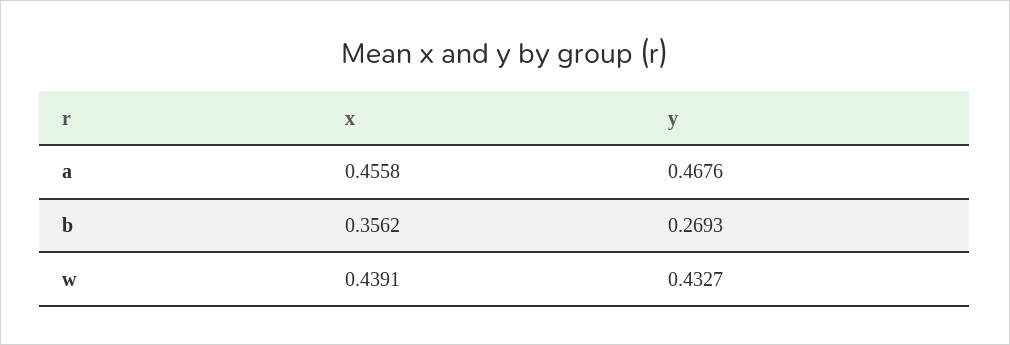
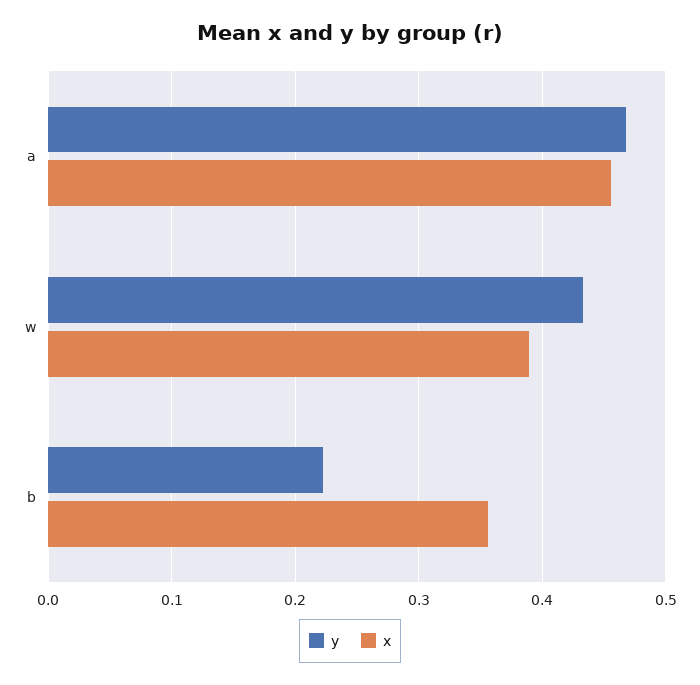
  {
    "x": {
      "a": 0.4558,
      "b": 0.3562,
-     "w": 0.4391
+     "w": 0.39
    },
    "y": {
      "a": 0.4676,
-     "b": 0.2693,
+     "b": 0.22,
      "w": 0.4327
    }
  }

